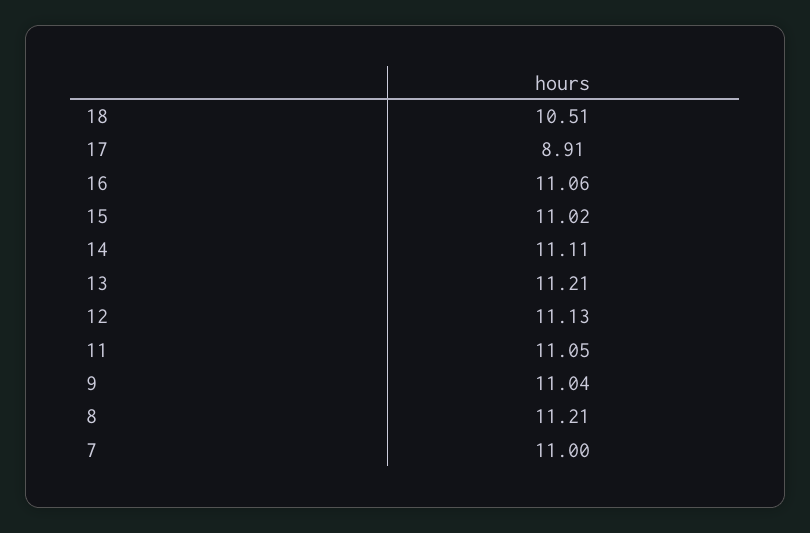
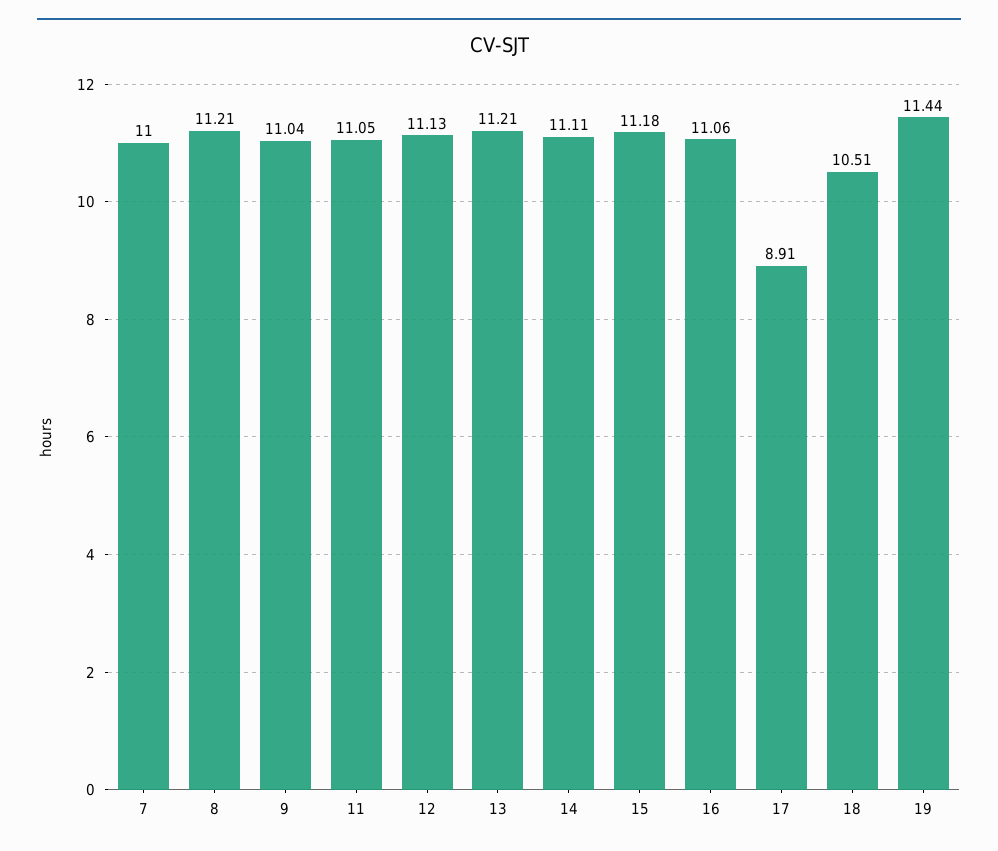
  {
    "18": 10.51,
    "17": 8.91,
    "16": 11.06,
-   "15": 11.02,
+   "15": 11.18,
    "14": 11.11,
    "13": 11.21,
    "12": 11.13,
    "11": 11.05,
    "9": 11.04,
    "8": 11.21,
-   "7": 11
+   "7": 11,
+   "19": 11.44
  }

